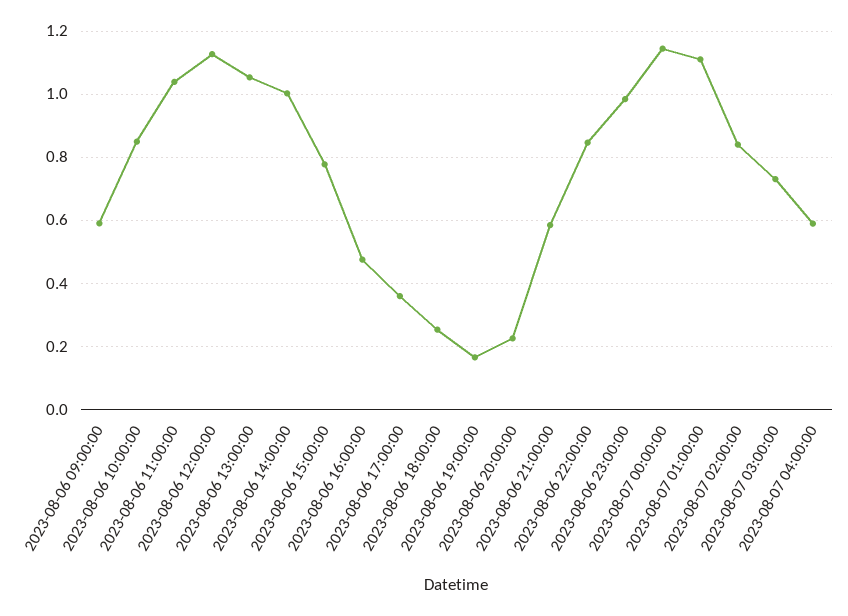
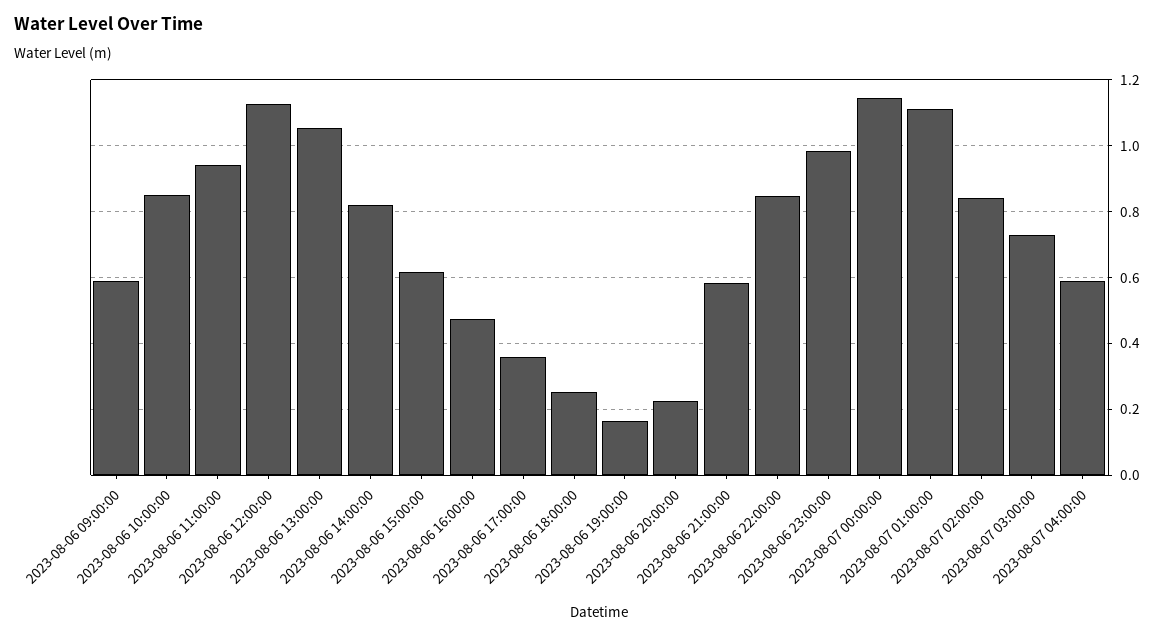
  {
    "2023-08-06 09:00:00": 0.6,
    "2023-08-06 10:00:00": 0.84,
-   "2023-08-06 11:00:00": 1.04,
+   "2023-08-06 11:00:00": 0.94,
    "2023-08-06 12:00:00": 1.12,
    "2023-08-06 13:00:00": 1.06,
-   "2023-08-06 14:00:00": 1,
+   "2023-08-06 14:00:00": 0.82,
-   "2023-08-06 15:00:00": 0.78,
+   "2023-08-06 15:00:00": 0.62,
    "2023-08-06 16:00:00": 0.48,
    "2023-08-06 17:00:00": 0.36,
    "2023-08-06 18:00:00": 0.26,
    "2023-08-06 19:00:00": 0.16,
    "2023-08-06 20:00:00": 0.22,
    "2023-08-06 21:00:00": 0.58,
    "2023-08-06 22:00:00": 0.84,
    "2023-08-06 23:00:00": 0.98,
    "2023-08-07 00:00:00": 1.14,
    "2023-08-07 01:00:00": 1.12,
    "2023-08-07 02:00:00": 0.84,
    "2023-08-07 03:00:00": 0.74,
    "2023-08-07 04:00:00": 0.58
  }

